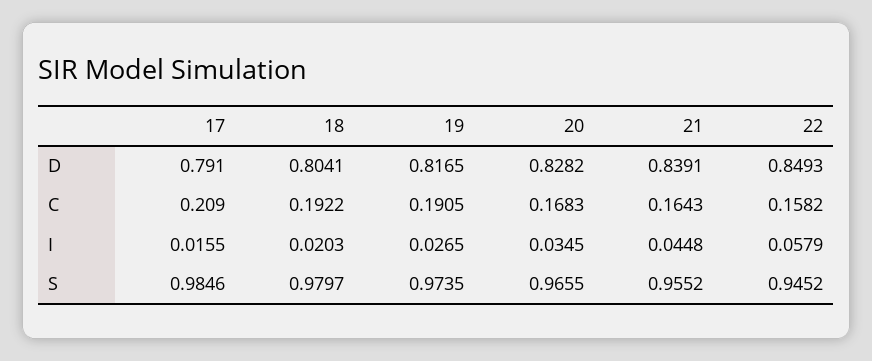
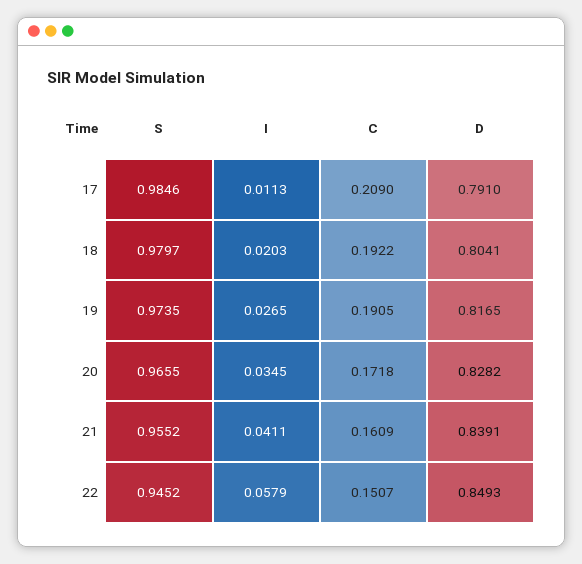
  {
    "17": {
      "D": 0.791,
      "C": 0.209,
-     "I": 0.0155,
+     "I": 0.0113,
      "S": 0.9846
    },
    "18": {
      "D": 0.8041,
      "C": 0.1922,
      "I": 0.0203,
      "S": 0.9797
    },
    "19": {
      "D": 0.8165,
      "C": 0.1905,
      "I": 0.0265,
      "S": 0.9735
    },
    "20": {
      "D": 0.8282,
-     "C": 0.1683,
+     "C": 0.1718,
      "I": 0.0345,
      "S": 0.9655
    },
    "21": {
      "D": 0.8391,
-     "C": 0.1643,
+     "C": 0.1609,
-     "I": 0.0448,
+     "I": 0.0411,
      "S": 0.9552
    },
    "22": {
      "D": 0.8493,
-     "C": 0.1582,
+     "C": 0.1507,
      "I": 0.0579,
      "S": 0.9452
    }
  }

